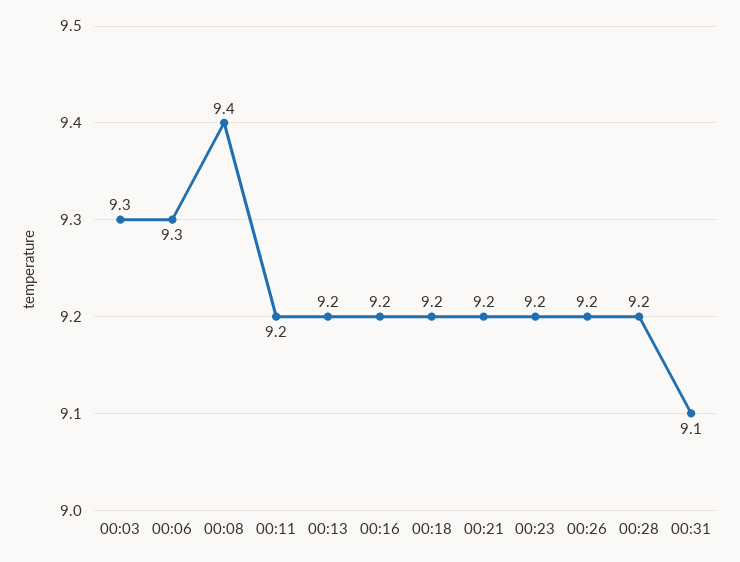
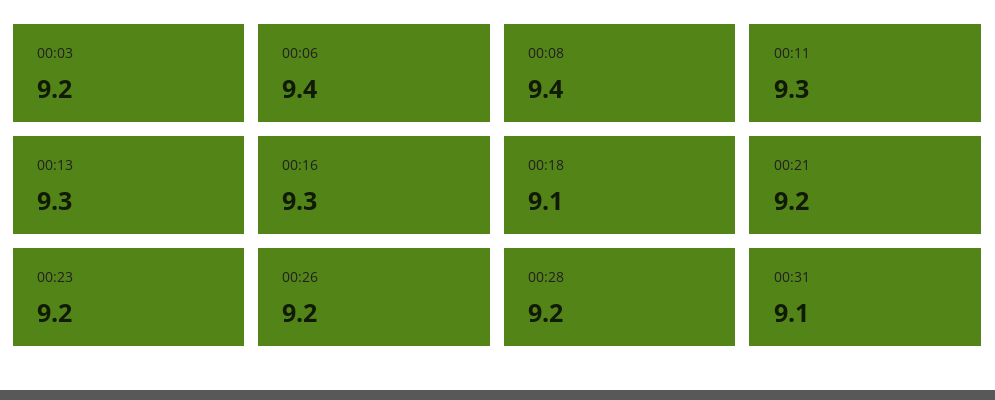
  {
-   "00:03": 9.3,
+   "00:03": 9.2,
-   "00:06": 9.3,
+   "00:06": 9.4,
    "00:08": 9.4,
-   "00:11": 9.2,
+   "00:11": 9.3,
-   "00:13": 9.2,
+   "00:13": 9.3,
-   "00:16": 9.2,
+   "00:16": 9.3,
-   "00:18": 9.2,
+   "00:18": 9.1,
    "00:21": 9.2,
    "00:23": 9.2,
    "00:26": 9.2,
    "00:28": 9.2,
    "00:31": 9.1
  }

